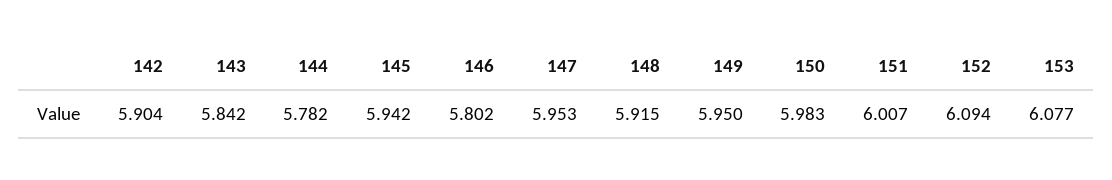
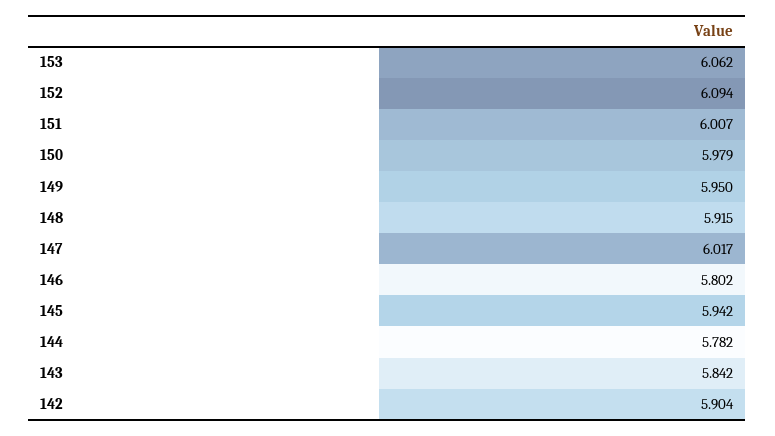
  {
    "142": 5.904,
    "143": 5.842,
    "144": 5.782,
    "145": 5.942,
    "146": 5.802,
-   "147": 5.953,
+   "147": 6.017,
    "148": 5.915,
    "149": 5.95,
-   "150": 5.983,
+   "150": 5.979,
    "151": 6.007,
    "152": 6.094,
-   "153": 6.077
+   "153": 6.062
  }

